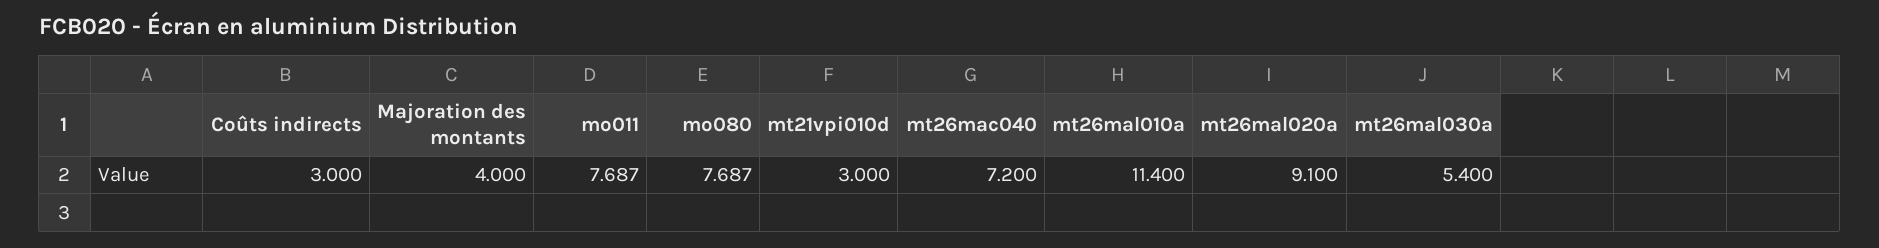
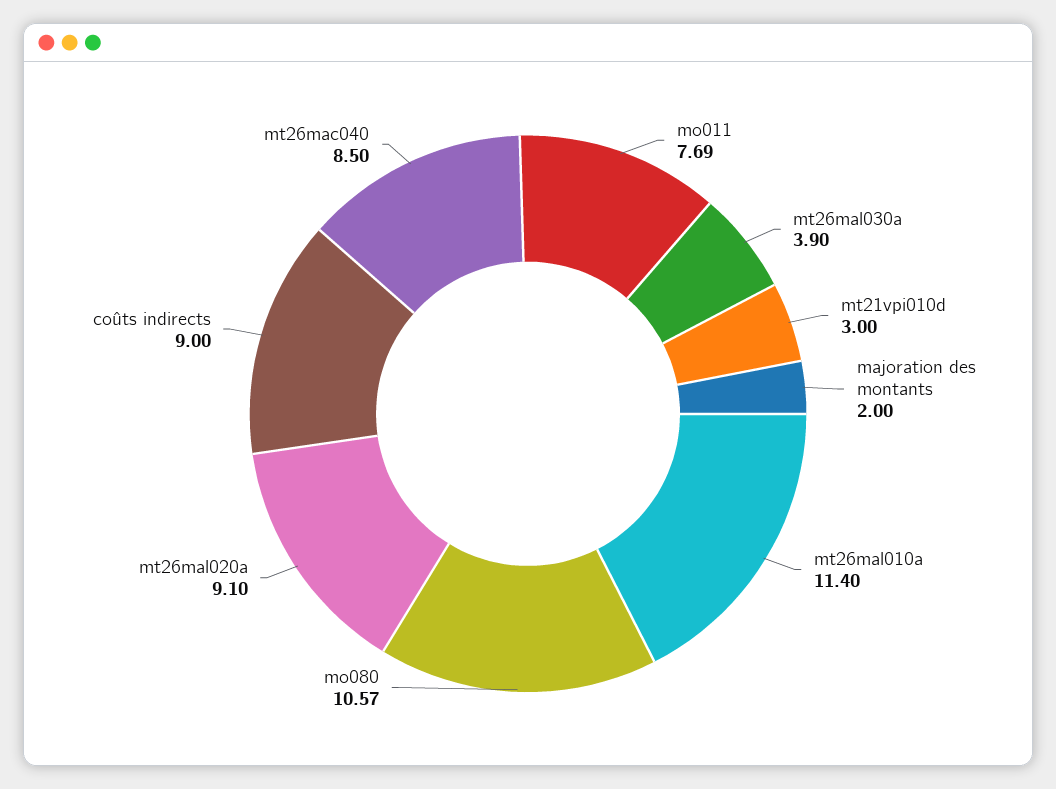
  {
-   "Coûts indirects": 3,
+   "Coûts indirects": 9,
-   "Majoration des montants": 4,
+   "Majoration des montants": 2,
    "mo011": 7.687,
-   "mo080": 7.687,
+   "mo080": 10.57,
    "mt21vpi010d": 3,
-   "mt26mac040": 7.2,
+   "mt26mac040": 8.5,
    "mt26mal010a": 11.4,
    "mt26mal020a": 9.1,
-   "mt26mal030a": 5.4
+   "mt26mal030a": 3.9
  }

